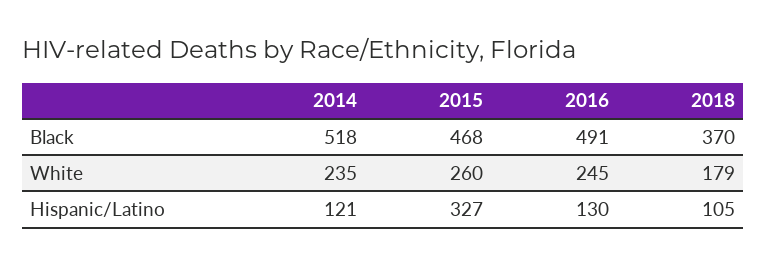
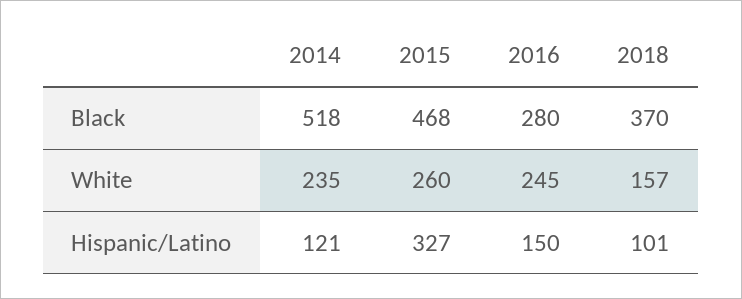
  {
    "2014": {
      "Black": 518,
      "White": 235,
      "Hispanic/Latino": 121
    },
    "2015": {
      "Black": 468,
      "White": 260,
      "Hispanic/Latino": 327
    },
    "2016": {
-     "Black": 491,
+     "Black": 280,
      "White": 245,
-     "Hispanic/Latino": 130
+     "Hispanic/Latino": 150
    },
    "2018": {
      "Black": 370,
-     "White": 179,
+     "White": 157,
-     "Hispanic/Latino": 105
+     "Hispanic/Latino": 101
    }
  }

